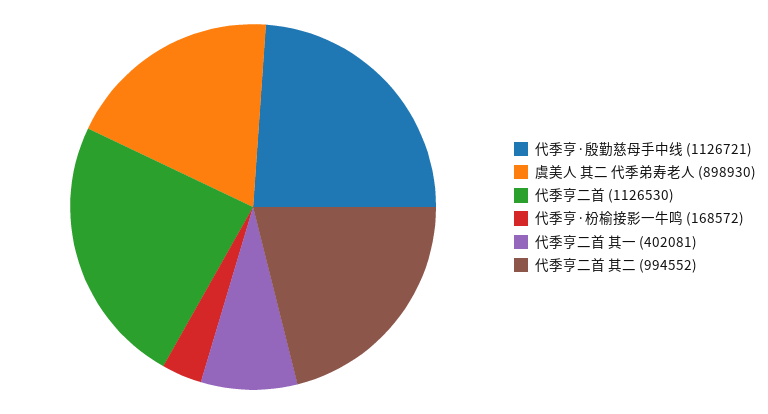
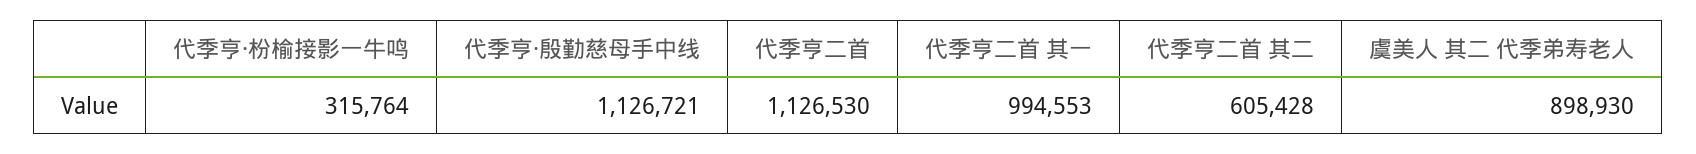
  {
    "代季亨·殷勤慈母手中线": 1126721,
    "虞美人 其二 代季弟寿老人": 898930,
    "代季亨二首": 1126530,
-   "代季亨·枌榆接影一牛鸣": 168572,
+   "代季亨·枌榆接影一牛鸣": 315764,
-   "代季亨二首 其一": 402081,
+   "代季亨二首 其一": 994553,
-   "代季亨二首 其二": 994552
+   "代季亨二首 其二": 605428
  }

